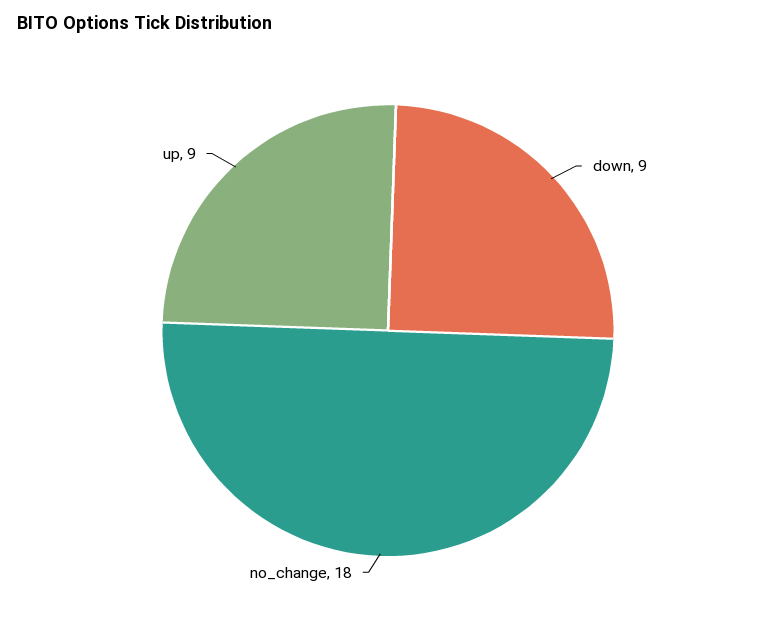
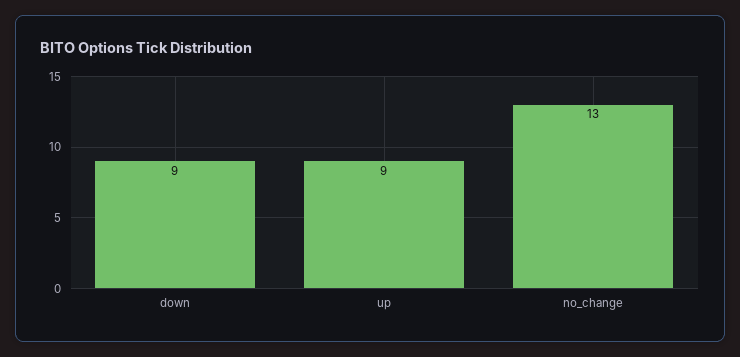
  {
    "down": 9,
-   "no_change": 18,
+   "no_change": 13,
    "up": 9
  }

